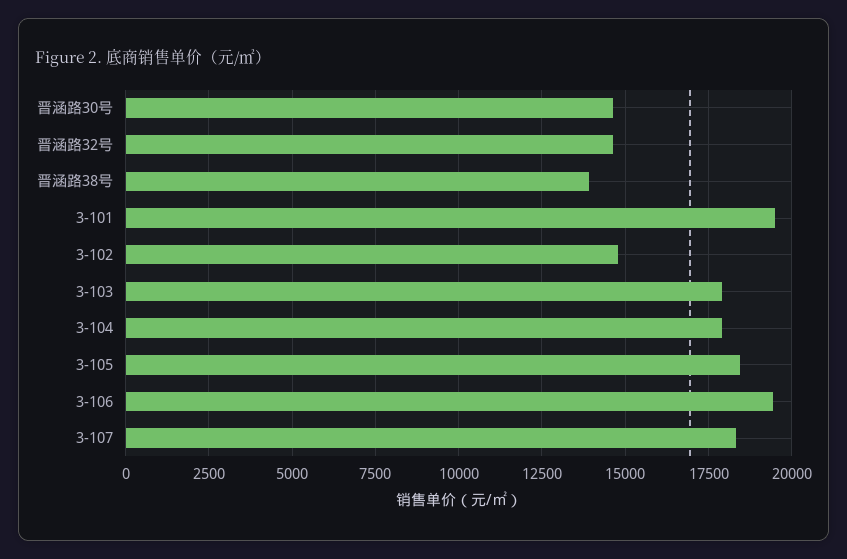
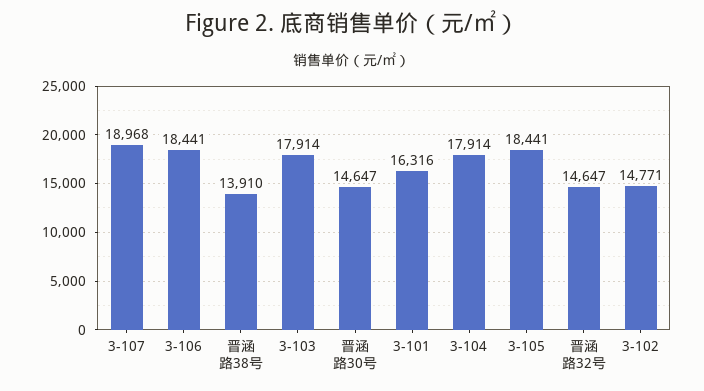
  {
    "晋涵路30号": 14647,
    "晋涵路32号": 14647,
    "晋涵路38号": 13910,
-   "3-101": 19500,
+   "3-101": 16316,
    "3-102": 14771,
    "3-103": 17914,
    "3-104": 17914,
    "3-105": 18441,
-   "3-106": 19500,
+   "3-106": 18441,
-   "3-107": 18250
+   "3-107": 18968
  }

